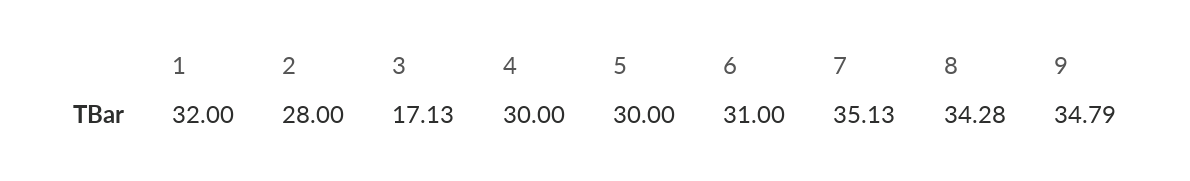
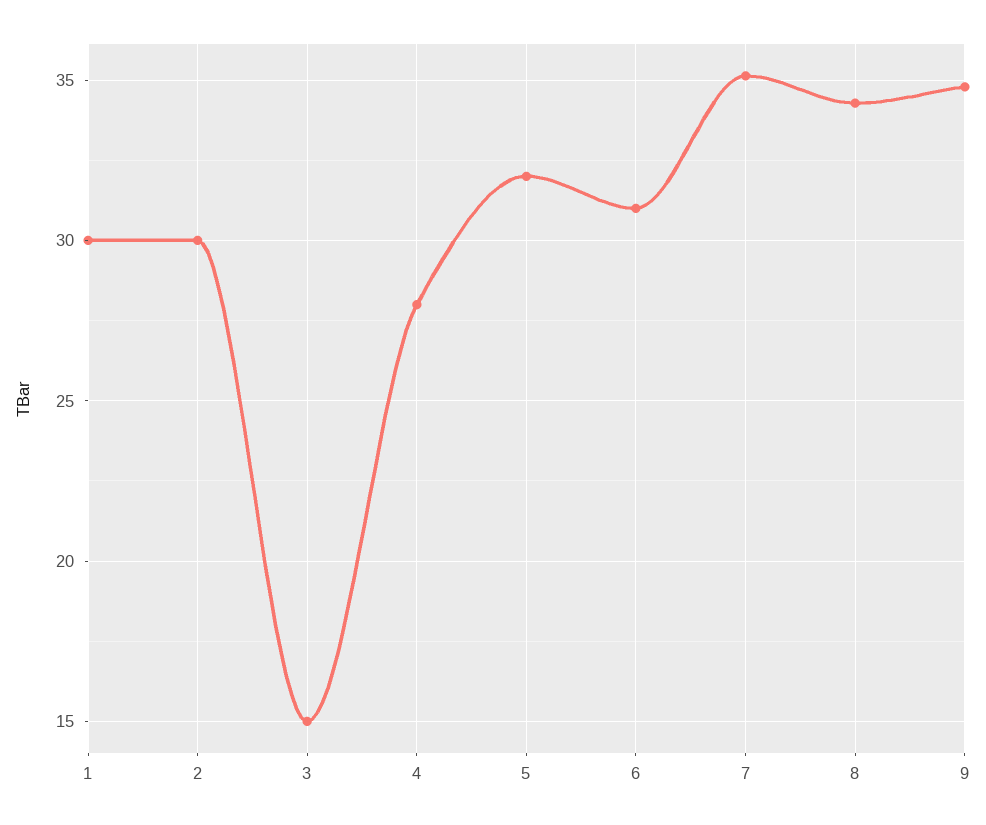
  {
-   "1": 32,
+   "1": 30,
-   "2": 28,
+   "2": 30,
-   "3": 17.13,
+   "3": 15,
-   "4": 30,
+   "4": 28,
-   "5": 30,
+   "5": 32,
    "6": 31,
    "7": 35.13,
    "8": 34.28,
    "9": 34.79
  }

